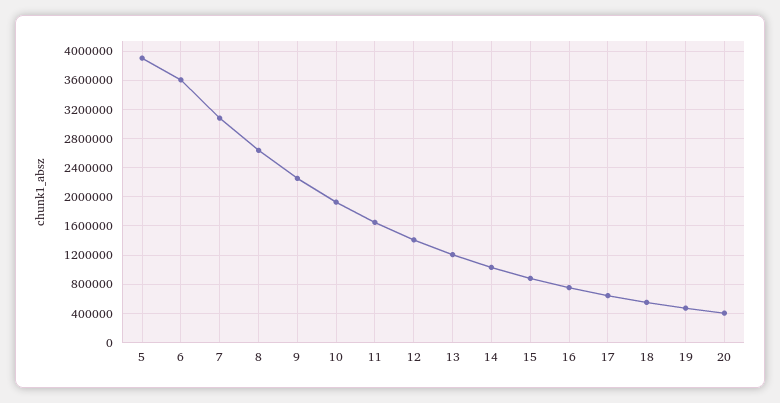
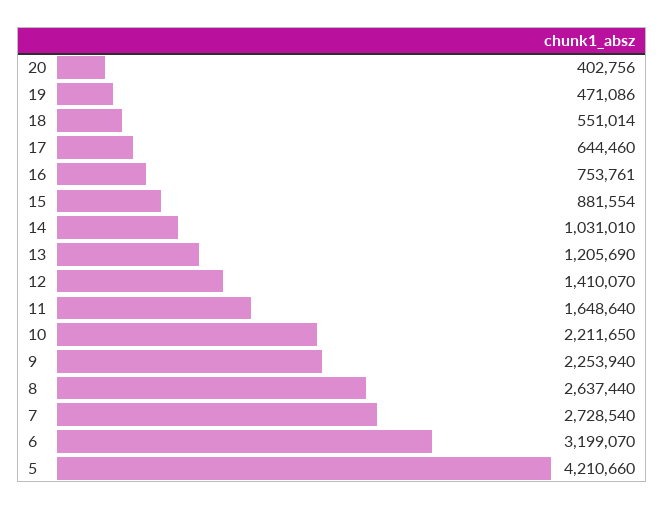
  {
-   "5": 3900000,
+   "5": 4210660,
-   "6": 3600000,
+   "6": 3199070,
-   "7": 3100000,
+   "7": 2728540,
    "8": 2637440,
    "9": 2253940,
-   "10": 1900000,
+   "10": 2211650,
    "11": 1648640,
    "12": 1410070,
    "13": 1205690,
    "14": 1031010,
    "15": 881554,
    "16": 753761,
    "17": 644460,
    "18": 551014,
    "19": 471086,
    "20": 402756
  }

